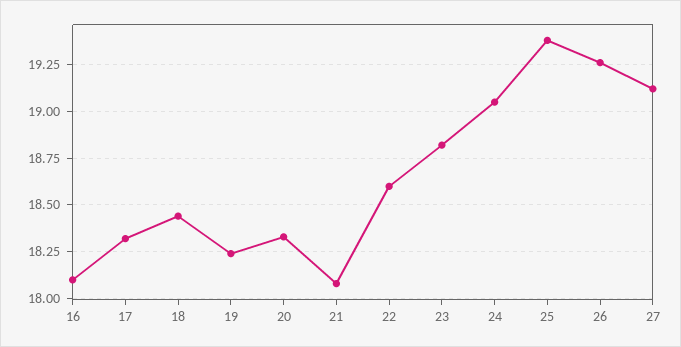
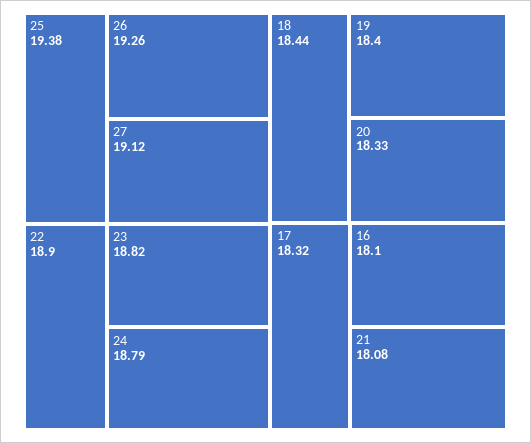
  {
    "16": 18.1,
    "17": 18.32,
    "18": 18.44,
-   "19": 18.25,
+   "19": 18.4,
    "20": 18.33,
    "21": 18.08,
-   "22": 18.6,
+   "22": 18.9,
    "23": 18.82,
-   "24": 19.05,
+   "24": 18.79,
    "25": 19.38,
    "26": 19.26,
    "27": 19.12
  }

